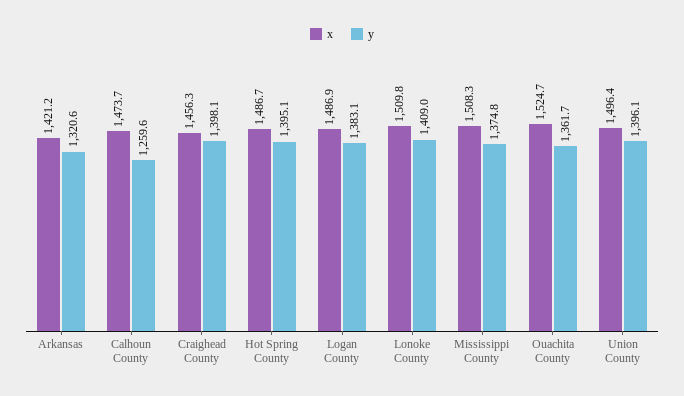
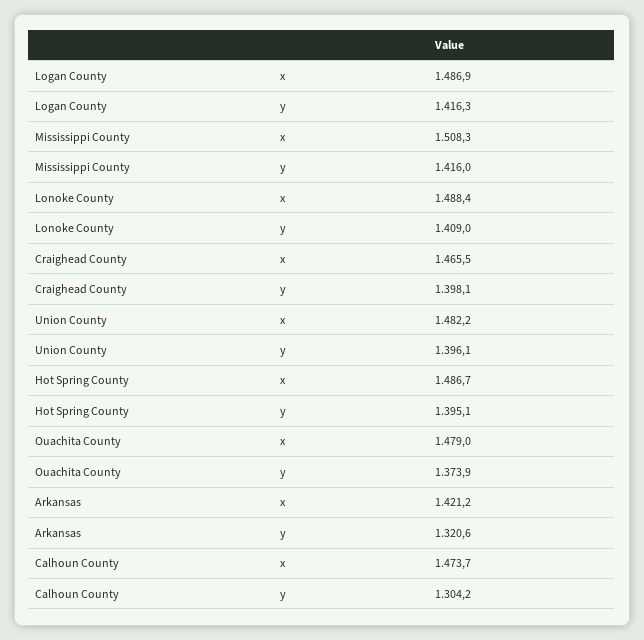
  {
    "x": {
      "Arkansas": 1421.2,
      "Calhoun County": 1473.7,
-     "Craighead County": 1456.3,
+     "Craighead County": 1465.5,
      "Hot Spring County": 1486.7,
      "Logan County": 1486.9,
-     "Lonoke County": 1509.8,
+     "Lonoke County": 1488.4,
      "Mississippi County": 1508.3,
-     "Ouachita County": 1524.7,
+     "Ouachita County": 1479,
-     "Union County": 1496.4
+     "Union County": 1482.2
    },
    "y": {
      "Arkansas": 1320.6,
-     "Calhoun County": 1259.6,
+     "Calhoun County": 1304.2,
      "Craighead County": 1398.1,
      "Hot Spring County": 1395.1,
-     "Logan County": 1383.1,
+     "Logan County": 1416.3,
      "Lonoke County": 1409,
-     "Mississippi County": 1374.8,
+     "Mississippi County": 1416,
-     "Ouachita County": 1361.7,
+     "Ouachita County": 1373.9,
      "Union County": 1396.1
    }
  }

